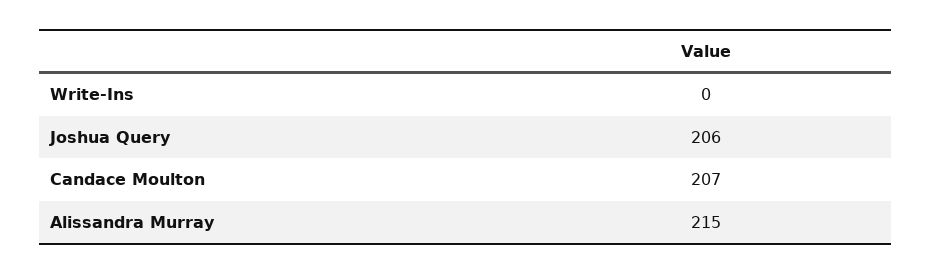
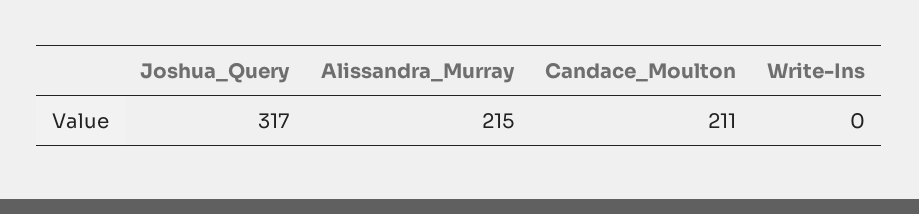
  {
    "Write-Ins": 0,
-   "Joshua Query": 206,
+   "Joshua Query": 317,
-   "Candace Moulton": 207,
+   "Candace Moulton": 211,
    "Alissandra Murray": 215
  }

